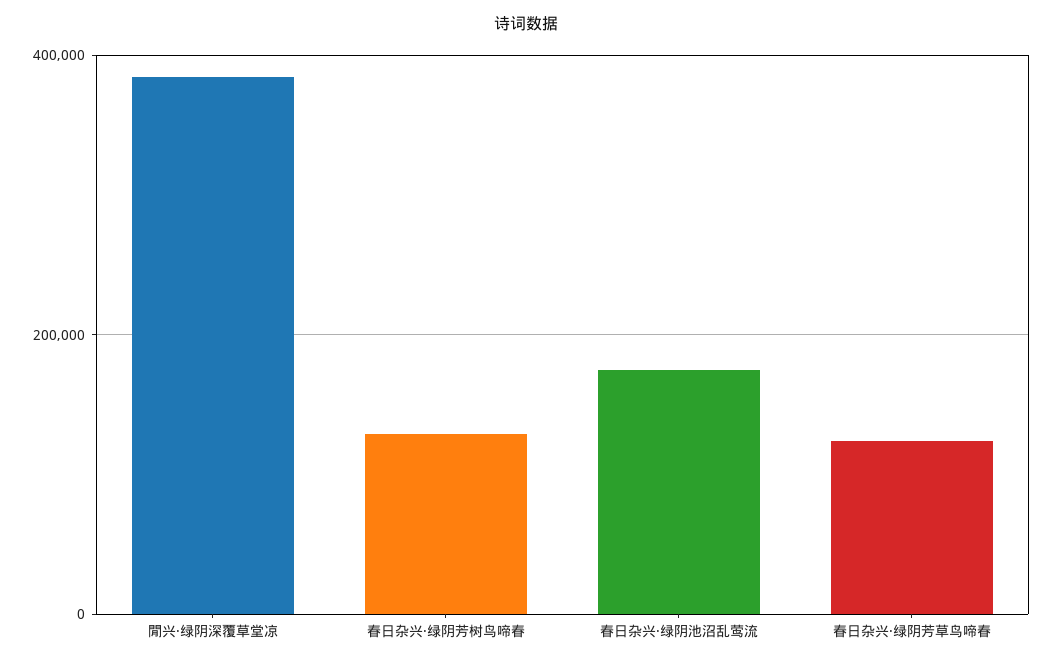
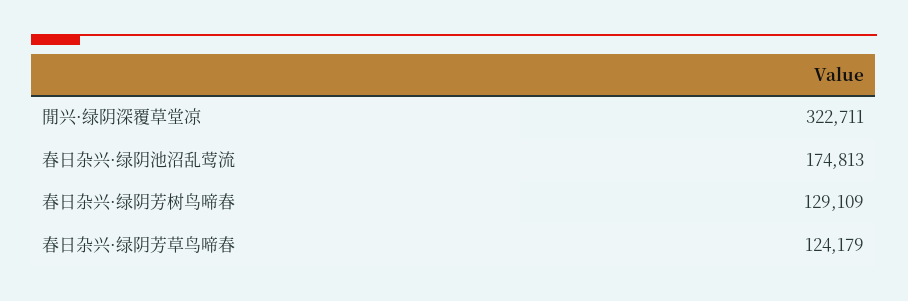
  {
-   "閒兴·绿阴深覆草堂凉": 380000,
+   "閒兴·绿阴深覆草堂凉": 322711,
    "春日杂兴·绿阴芳树鸟啼春": 129109,
    "春日杂兴·绿阴池沼乱莺流": 174813,
    "春日杂兴·绿阴芳草鸟啼春": 124179
  }

